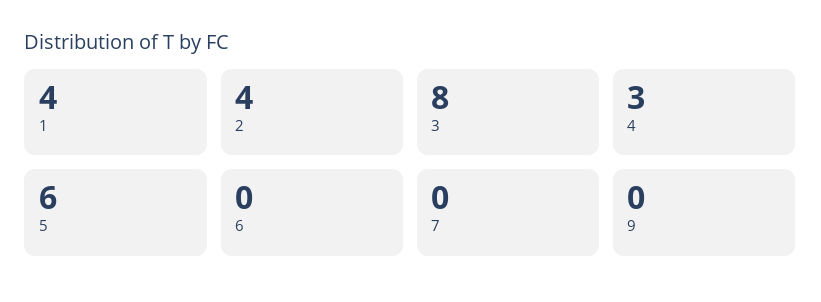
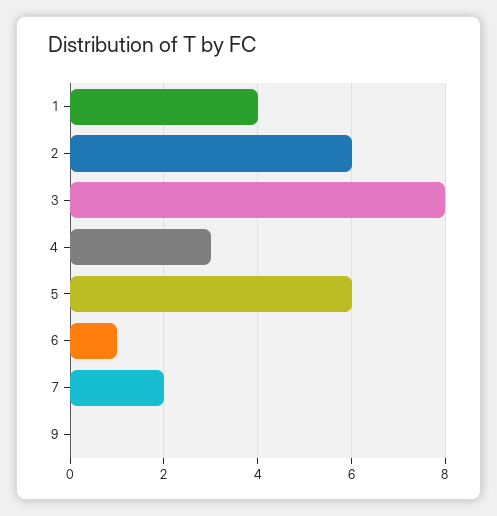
  {
    "1": 4,
-   "2": 4,
+   "2": 6,
    "3": 8,
    "4": 3,
    "5": 6,
-   "6": 0,
+   "6": 1,
-   "7": 0,
+   "7": 2,
    "9": 0
  }

